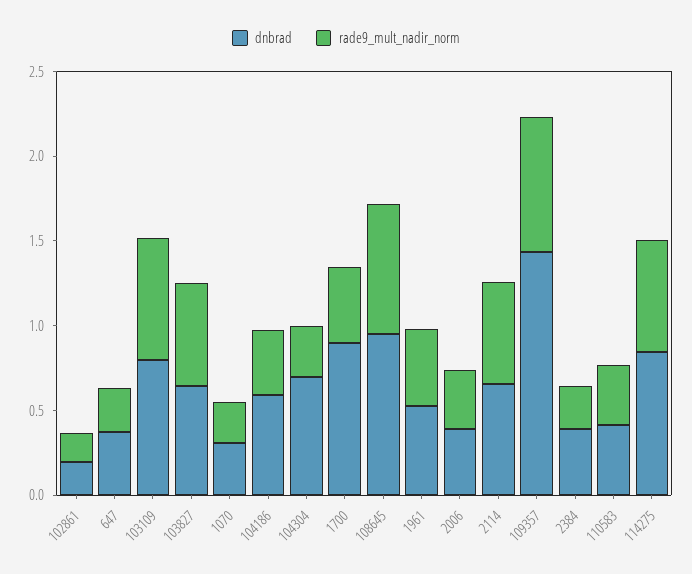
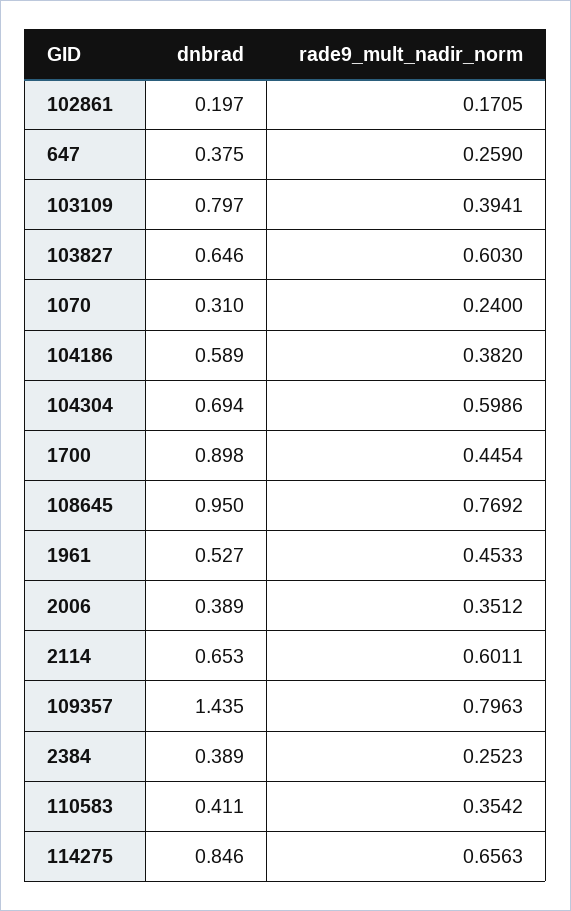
  {
    "dnbrad": {
      "102861": 0.197,
      "647": 0.375,
      "103109": 0.797,
      "103827": 0.646,
      "1070": 0.31,
      "104186": 0.589,
      "104304": 0.694,
      "1700": 0.898,
      "108645": 0.95,
      "1961": 0.527,
      "2006": 0.389,
      "2114": 0.653,
      "109357": 1.435,
      "2384": 0.389,
      "110583": 0.411,
      "114275": 0.846
    },
    "rade9_mult_nadir_norm": {
      "102861": 0.1705,
      "647": 0.259,
-     "103109": 0.7,
+     "103109": 0.3941,
      "103827": 0.603,
      "1070": 0.24,
      "104186": 0.382,
-     "104304": 0.3,
+     "104304": 0.5986,
      "1700": 0.4454,
      "108645": 0.7692,
      "1961": 0.4533,
      "2006": 0.3512,
      "2114": 0.6011,
      "109357": 0.7963,
      "2384": 0.2523,
      "110583": 0.3542,
      "114275": 0.6563
    }
  }

